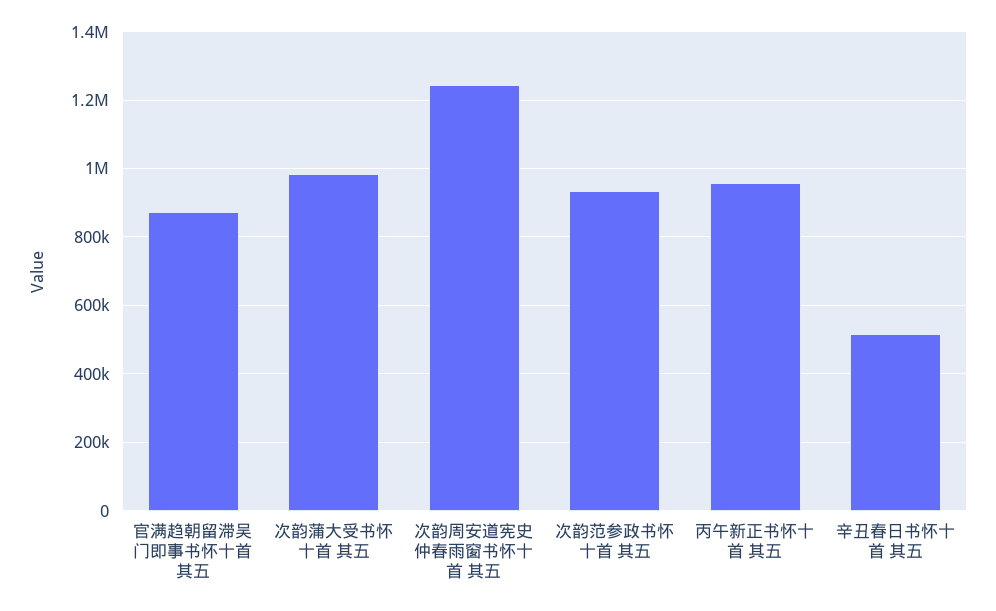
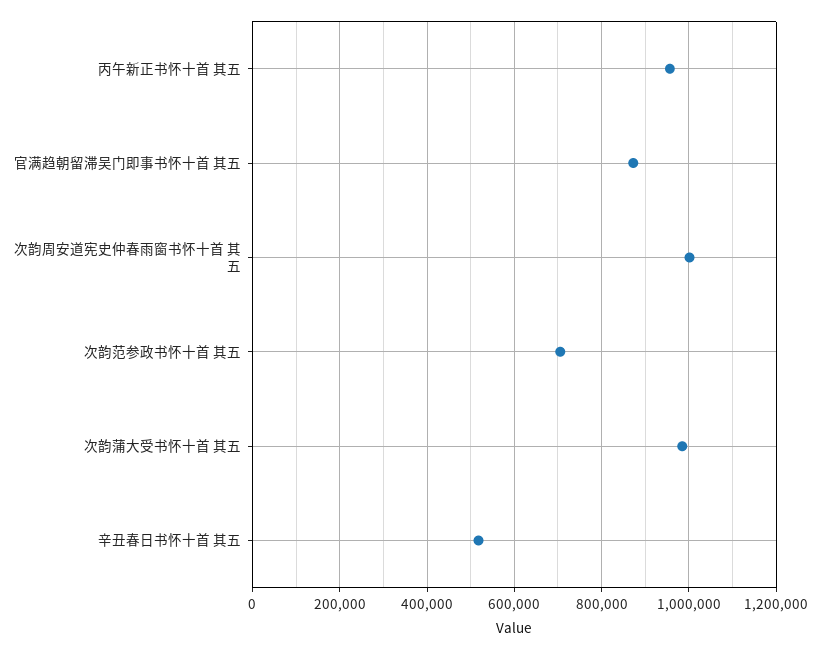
  {
    "官满趋朝留滞吴门即事书怀十首 其五": 880000,
    "次韵蒲大受书怀十首 其五": 980000,
-   "次韵周安道宪史仲春雨窗书怀十首 其五": 1240000,
+   "次韵周安道宪史仲春雨窗书怀十首 其五": 1000000,
-   "次韵范参政书怀十首 其五": 940000,
+   "次韵范参政书怀十首 其五": 700000,
    "丙午新正书怀十首 其五": 960000,
    "辛丑春日书怀十首 其五": 520000
  }

